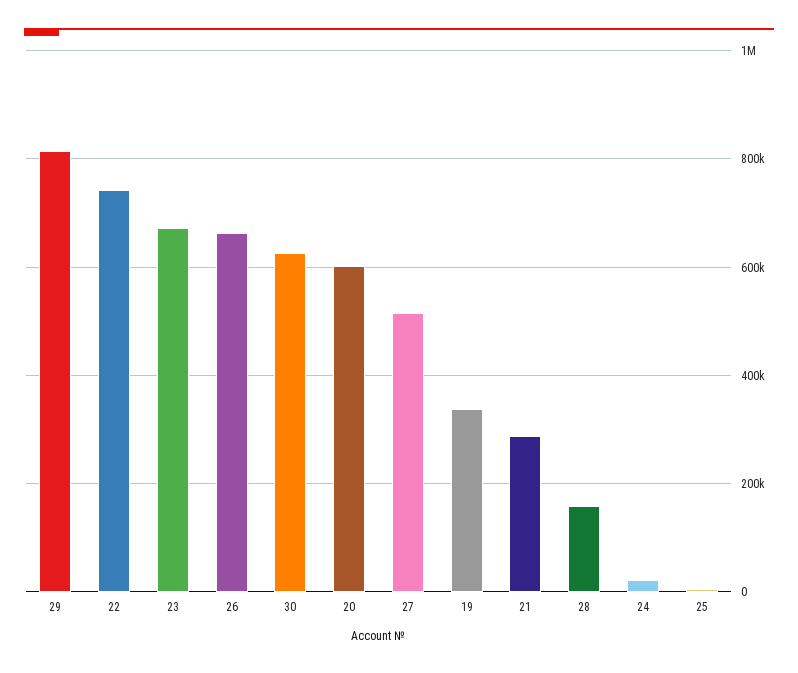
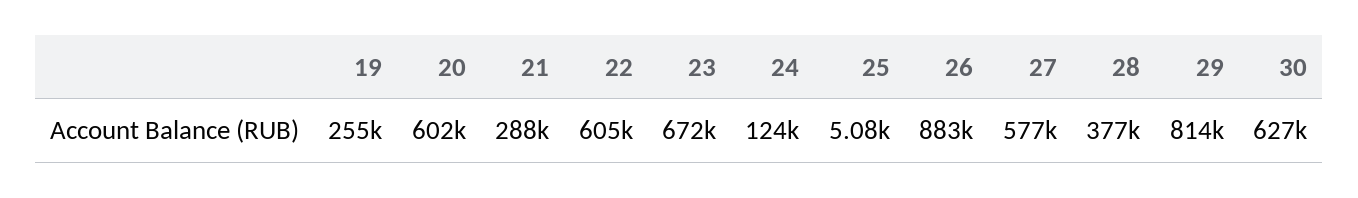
  {
    "29": 814000,
-   "22": 740000,
+   "22": 605000,
    "23": 672000,
-   "26": 660000,
+   "26": 883000,
    "30": 627000,
    "20": 602000,
-   "27": 520000,
+   "27": 577000,
-   "19": 340000,
+   "19": 255000,
    "21": 288000,
-   "28": 160000,
+   "28": 377000,
-   "24": 20000,
+   "24": 124000,
    "25": 5080
  }

